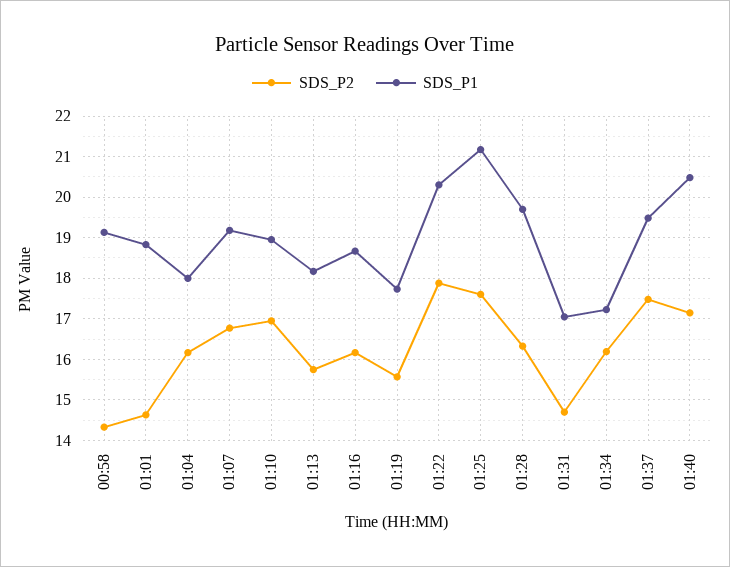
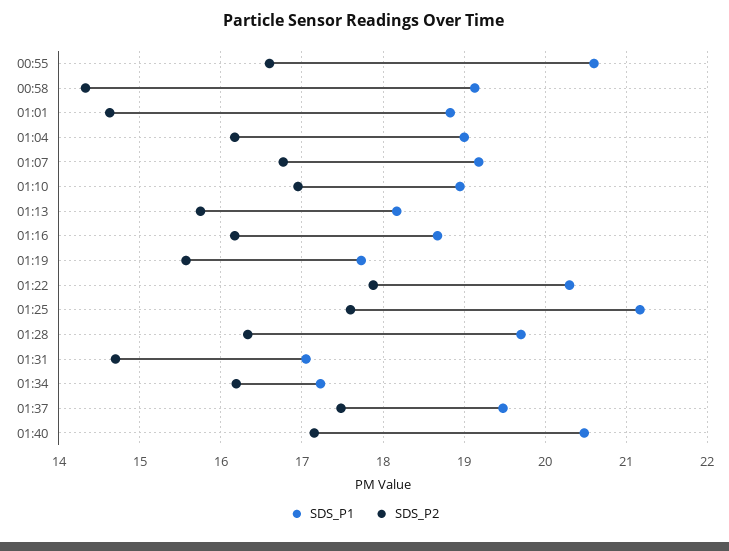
  {
    "SDS_P2": {
      "00:58": 14.3,
      "01:01": 14.6,
      "01:04": 16.2,
      "01:07": 16.8,
      "01:10": 17,
      "01:13": 15.8,
      "01:16": 16.2,
      "01:19": 15.6,
      "01:22": 17.9,
      "01:25": 17.6,
      "01:28": 16.3,
      "01:31": 14.7,
      "01:34": 16.2,
      "01:37": 17.5,
-     "01:40": 17.2
+     "01:40": 17.2,
+     "00:55": 16.6
    },
    "SDS_P1": {
      "00:58": 19.1,
      "01:01": 18.8,
-     "01:04": 18,
+     "01:04": 19,
      "01:07": 19.2,
      "01:10": 19,
      "01:13": 18.2,
      "01:16": 18.7,
      "01:19": 17.7,
      "01:22": 20.3,
      "01:25": 21.2,
      "01:28": 19.7,
      "01:31": 17.1,
      "01:34": 17.2,
      "01:37": 19.5,
-     "01:40": 20.5
+     "01:40": 20.5,
+     "00:55": 20.6
    }
  }

